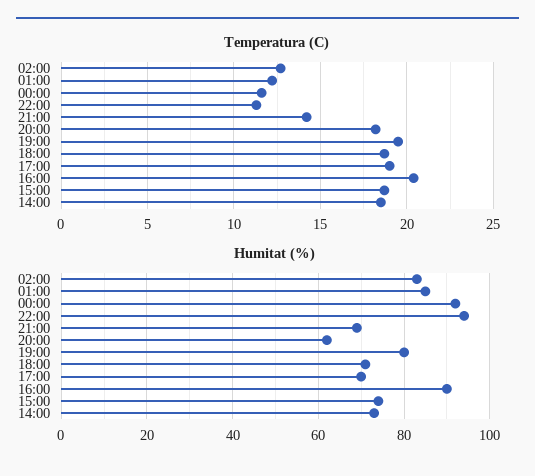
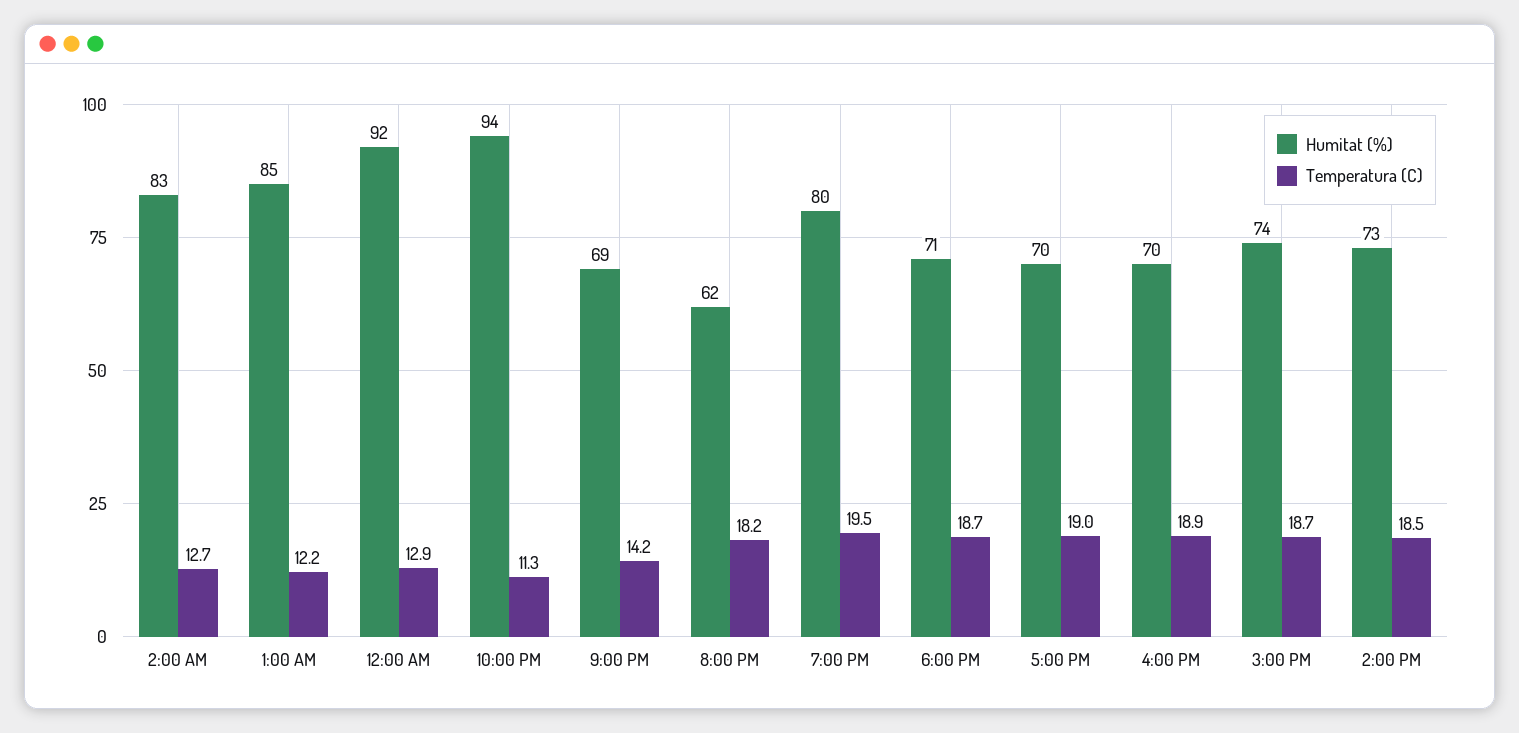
  {
    "Temperatura (C)": {
      "02:00": 12.7,
      "01:00": 12.2,
-     "00:00": 11.5,
+     "00:00": 12.9,
      "22:00": 11.3,
      "21:00": 14.2,
      "20:00": 18.2,
      "19:00": 19.5,
      "18:00": 18.7,
      "17:00": 19,
-     "16:00": 20.5,
+     "16:00": 18.9,
      "15:00": 18.7,
      "14:00": 18.5
    },
    "Humitat (%)": {
      "02:00": 83,
      "01:00": 85,
      "00:00": 92,
      "22:00": 94,
      "21:00": 69,
      "20:00": 62,
      "19:00": 80,
      "18:00": 71,
      "17:00": 70,
-     "16:00": 90,
+     "16:00": 70,
      "15:00": 74,
      "14:00": 73
    }
  }

